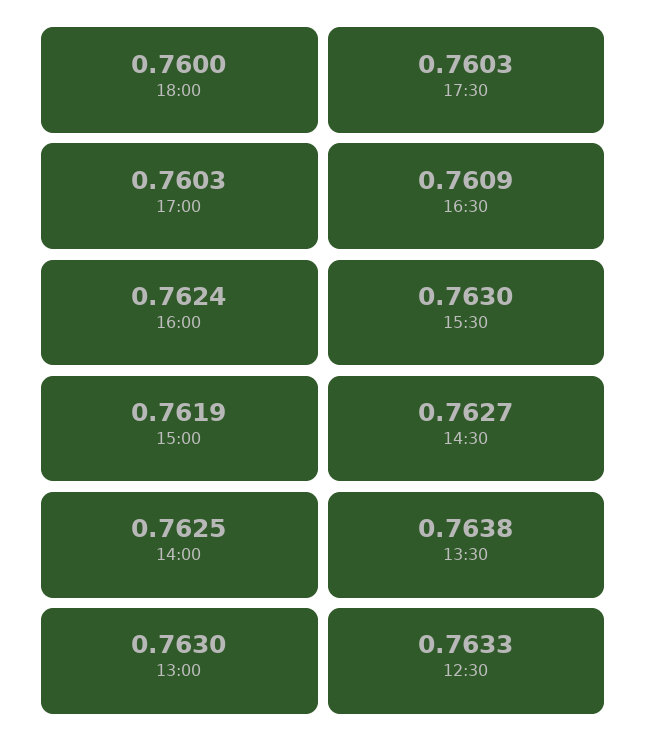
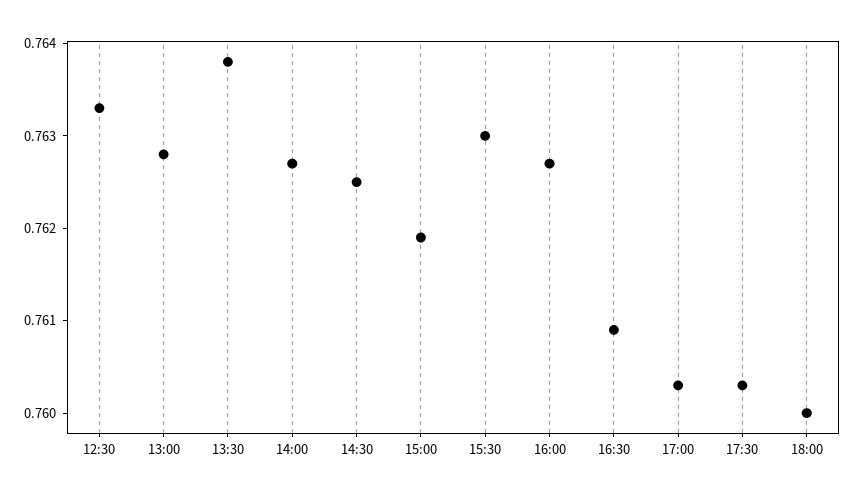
  {
    "18:00": 0.76,
    "17:30": 0.7603,
    "17:00": 0.7603,
    "16:30": 0.7609,
-   "16:00": 0.7624,
+   "16:00": 0.7627,
    "15:30": 0.763,
    "15:00": 0.7619,
-   "14:30": 0.7627,
+   "14:30": 0.7625,
-   "14:00": 0.7625,
+   "14:00": 0.7627,
    "13:30": 0.7638,
-   "13:00": 0.763,
+   "13:00": 0.7628,
    "12:30": 0.7633
  }

